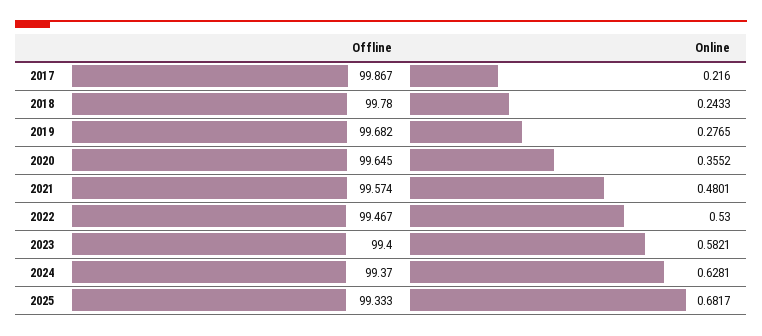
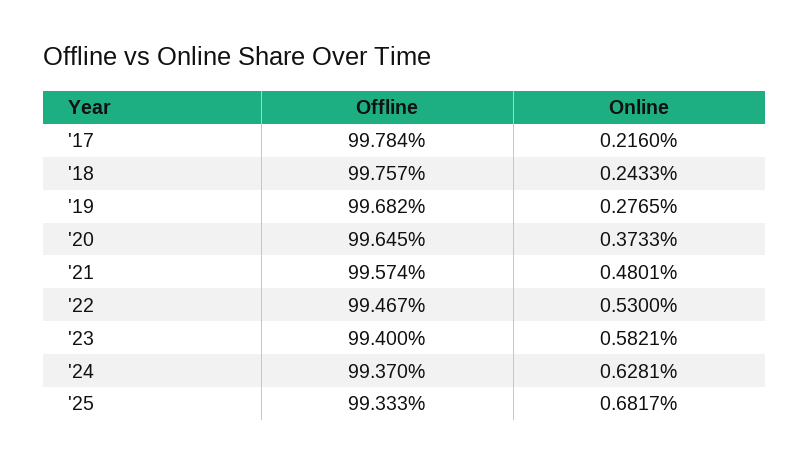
  {
    "Offline": {
-     "2017": 99.867,
+     "2017": 99.784,
-     "2018": 99.78,
+     "2018": 99.757,
      "2019": 99.682,
      "2020": 99.645,
      "2021": 99.574,
      "2022": 99.467,
      "2023": 99.4,
      "2024": 99.37,
      "2025": 99.333
    },
    "Online": {
      "2017": 0.216,
      "2018": 0.2433,
      "2019": 0.2765,
-     "2020": 0.3552,
+     "2020": 0.3733,
      "2021": 0.4801,
      "2022": 0.53,
      "2023": 0.5821,
      "2024": 0.6281,
      "2025": 0.6817
    }
  }

